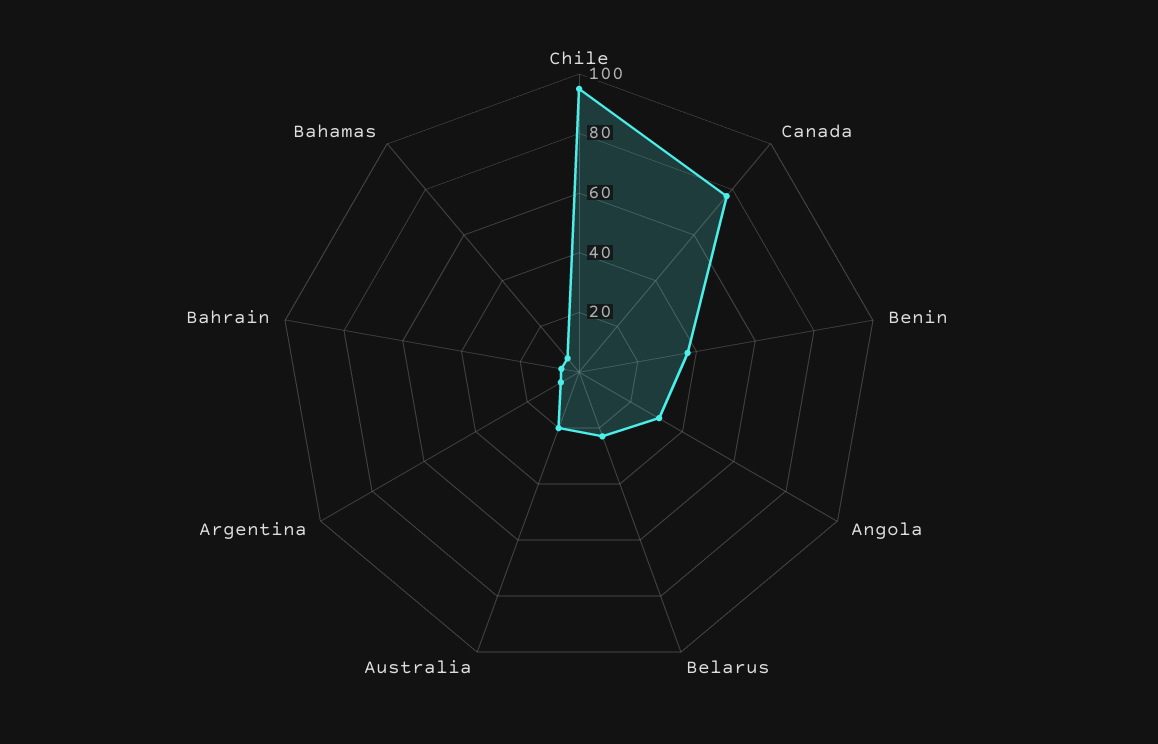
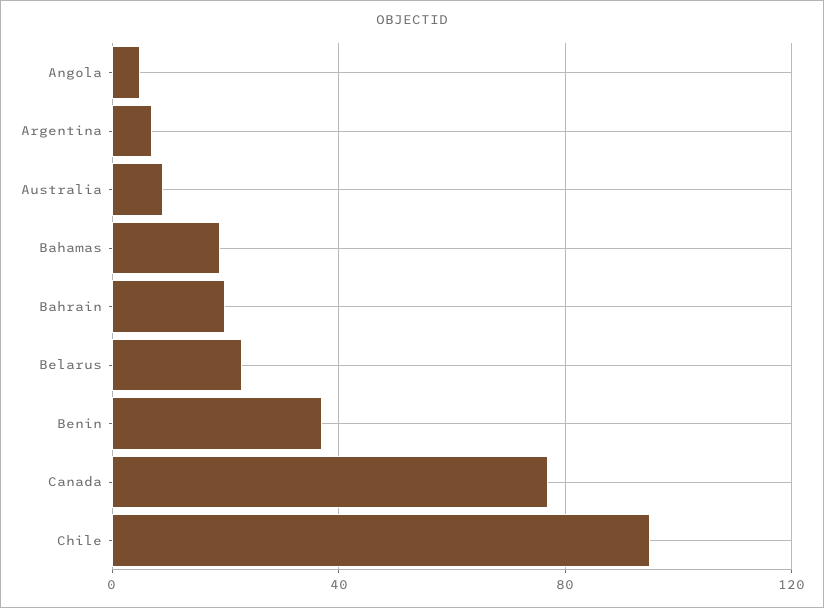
  {
    "Chile": 95,
    "Canada": 75,
    "Benin": 35,
-   "Angola": 30,
+   "Angola": 5,
    "Belarus": 25,
-   "Australia": 20,
+   "Australia": 10,
    "Argentina": 5,
-   "Bahrain": 5,
+   "Bahrain": 20,
-   "Bahamas": 5
+   "Bahamas": 20
  }

